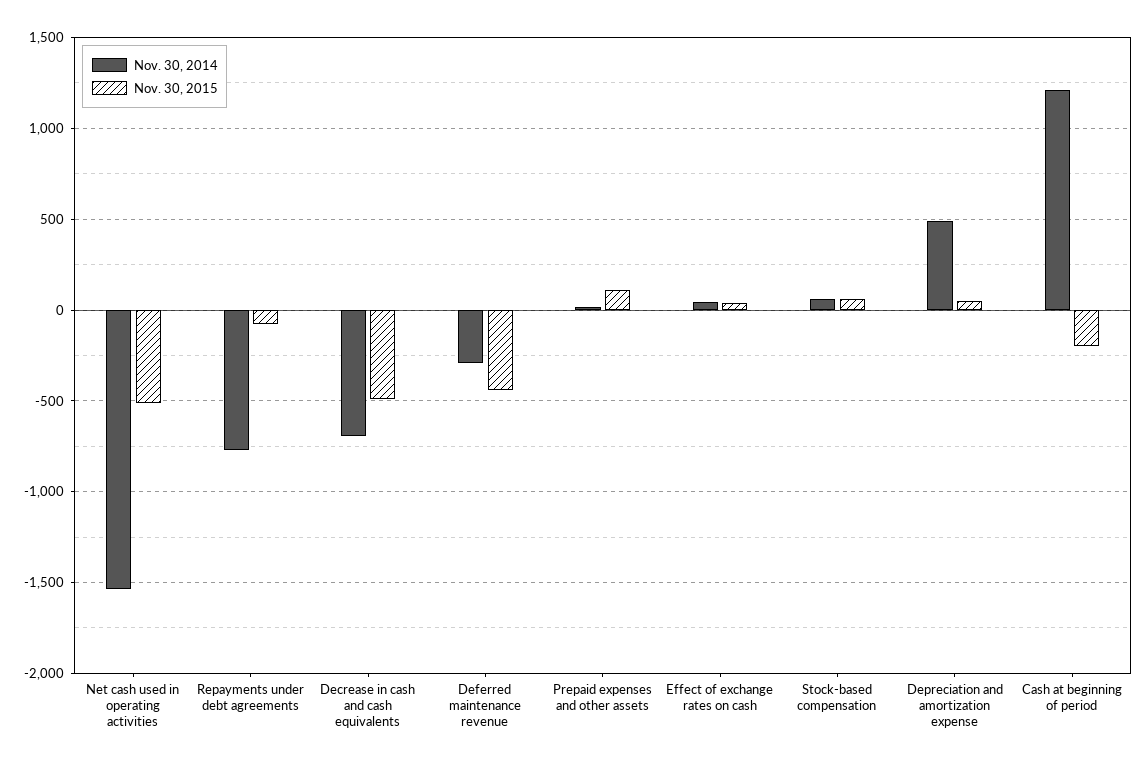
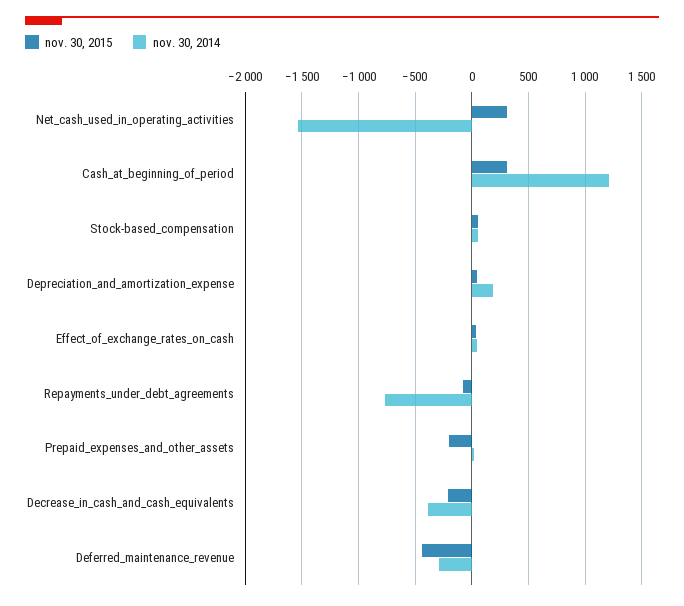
  {
    "Nov. 30, 2014": {
      "Net cash used in operating activities": -1550,
      "Repayments under debt agreements": -750,
-     "Decrease in cash and cash equivalents": -700,
+     "Decrease in cash and cash equivalents": -400,
      "Deferred maintenance revenue": -300,
      "Prepaid expenses and other assets": 0,
      "Effect of exchange rates on cash": 50,
      "Stock-based compensation": 50,
-     "Depreciation and amortization expense": 500,
+     "Depreciation and amortization expense": 200,
      "Cash at beginning of period": 1200
    },
    "Nov. 30, 2015": {
-     "Net cash used in operating activities": -500,
+     "Net cash used in operating activities": 300,
      "Repayments under debt agreements": -100,
-     "Decrease in cash and cash equivalents": -500,
+     "Decrease in cash and cash equivalents": -200,
      "Deferred maintenance revenue": -450,
-     "Prepaid expenses and other assets": 100,
+     "Prepaid expenses and other assets": -200,
      "Effect of exchange rates on cash": 50,
      "Stock-based compensation": 50,
      "Depreciation and amortization expense": 50,
-     "Cash at beginning of period": -200
+     "Cash at beginning of period": 300
    }
  }

